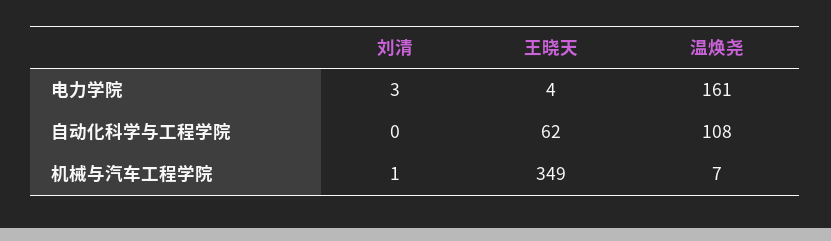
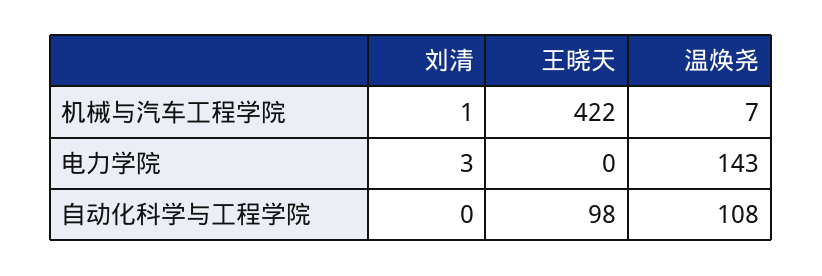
  {
    "刘清": {
      "电力学院": 3,
      "自动化科学与工程学院": 0,
      "机械与汽车工程学院": 1
    },
    "王晓天": {
-     "电力学院": 4,
+     "电力学院": 0,
-     "自动化科学与工程学院": 62,
+     "自动化科学与工程学院": 98,
-     "机械与汽车工程学院": 349
+     "机械与汽车工程学院": 422
    },
    "温焕尧": {
-     "电力学院": 161,
+     "电力学院": 143,
      "自动化科学与工程学院": 108,
      "机械与汽车工程学院": 7
    }
  }

